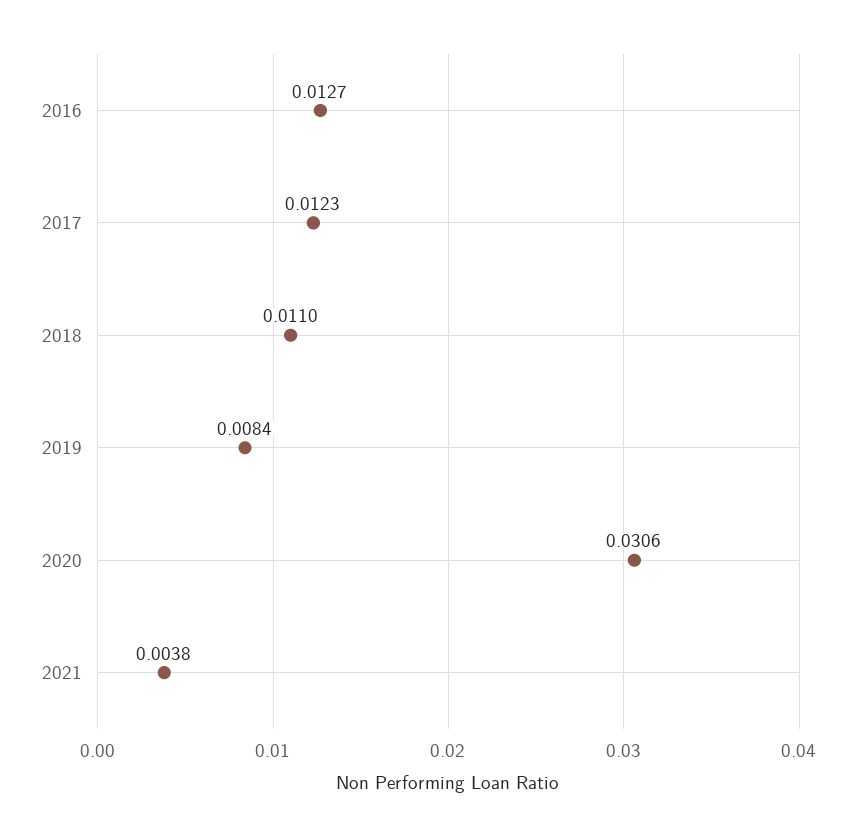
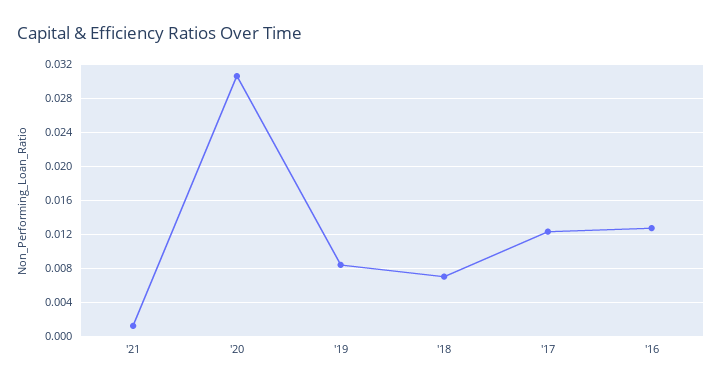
  {
    "2016": 0.0127,
    "2017": 0.0123,
-   "2018": 0.011,
+   "2018": 0.007,
    "2019": 0.0084,
    "2020": 0.0306,
-   "2021": 0.0038
+   "2021": 0.001
  }

